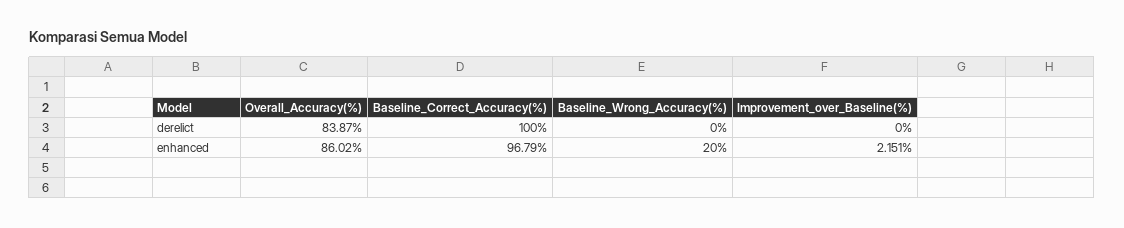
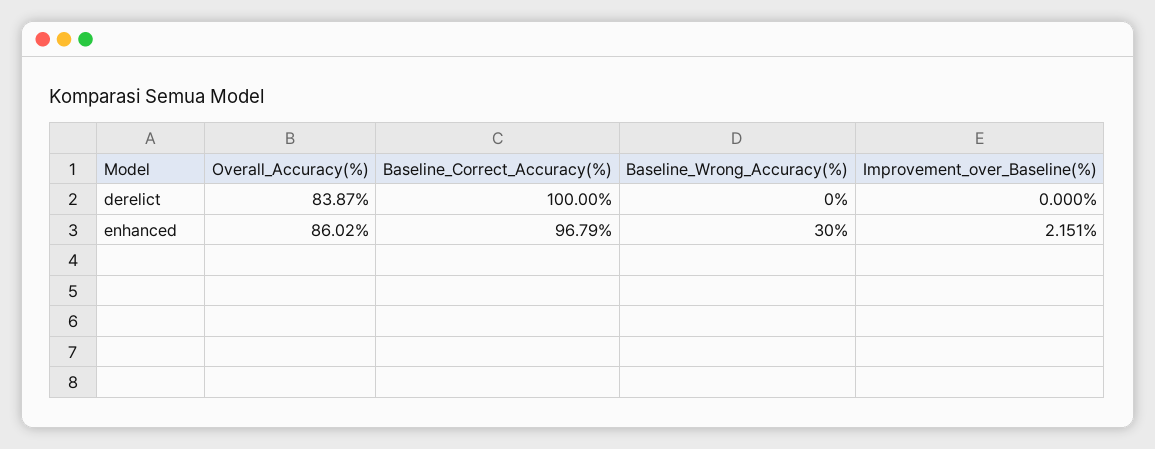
  {
    "Overall_Accuracy(%)": {
      "derelict": 83.87,
      "enhanced": 86.02
    },
    "Baseline_Correct_Accuracy(%)": {
      "derelict": 100,
      "enhanced": 96.79
    },
    "Baseline_Wrong_Accuracy(%)": {
      "derelict": 0,
-     "enhanced": 20
+     "enhanced": 30
    },
    "Improvement_over_Baseline(%)": {
      "derelict": 0,
      "enhanced": 2.151
    }
  }

